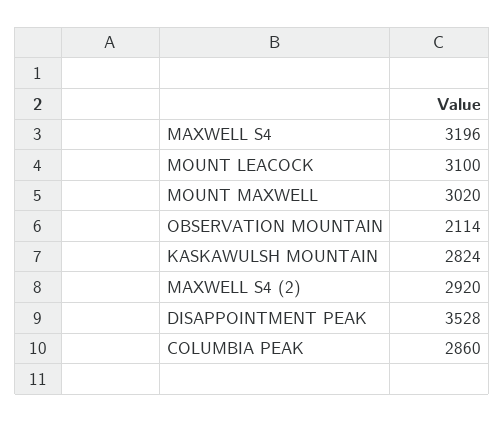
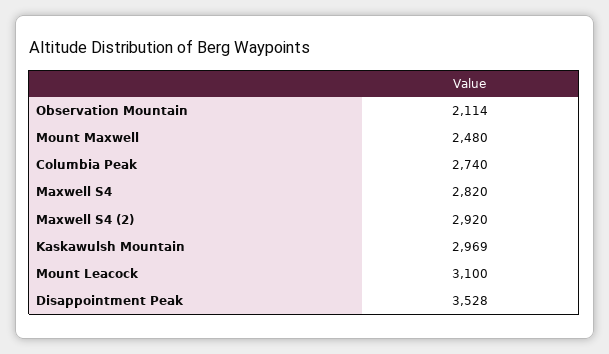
  {
-   "MAXWELL S4": 3196,
+   "MAXWELL S4": 2820,
    "MOUNT LEACOCK": 3100,
-   "MOUNT MAXWELL": 3020,
+   "MOUNT MAXWELL": 2480,
    "OBSERVATION MOUNTAIN": 2114,
-   "KASKAWULSH MOUNTAIN": 2824,
+   "KASKAWULSH MOUNTAIN": 2969,
    "MAXWELL S4 (2)": 2920,
    "DISAPPOINTMENT PEAK": 3528,
-   "COLUMBIA PEAK": 2860
+   "COLUMBIA PEAK": 2740
  }

